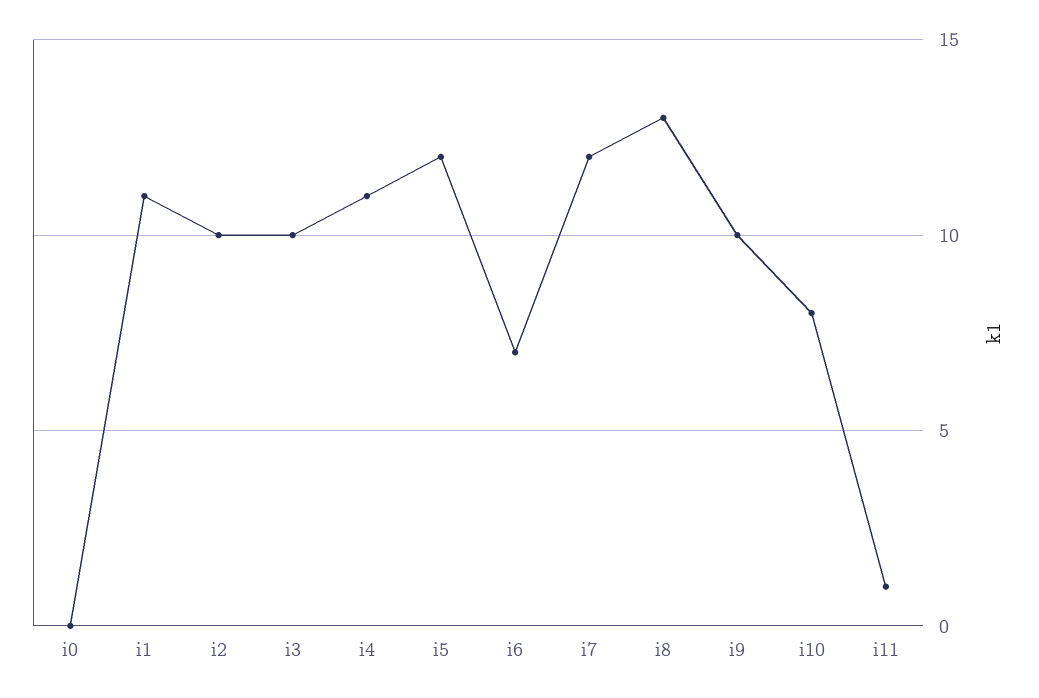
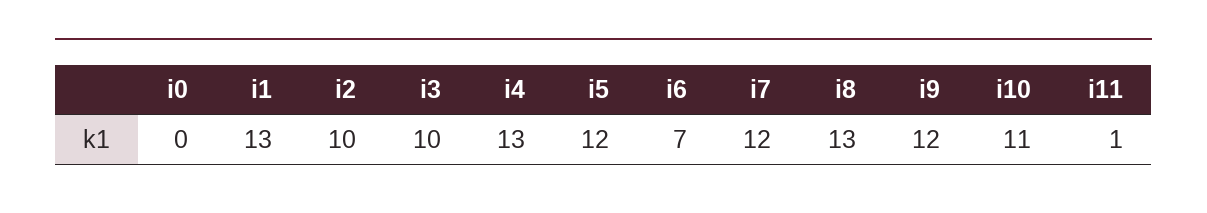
  {
    "i0": 0,
-   "i1": 11,
+   "i1": 13,
    "i2": 10,
    "i3": 10,
-   "i4": 11,
+   "i4": 13,
    "i5": 12,
    "i6": 7,
    "i7": 12,
    "i8": 13,
-   "i9": 10,
+   "i9": 12,
-   "i10": 8,
+   "i10": 11,
    "i11": 1
  }

